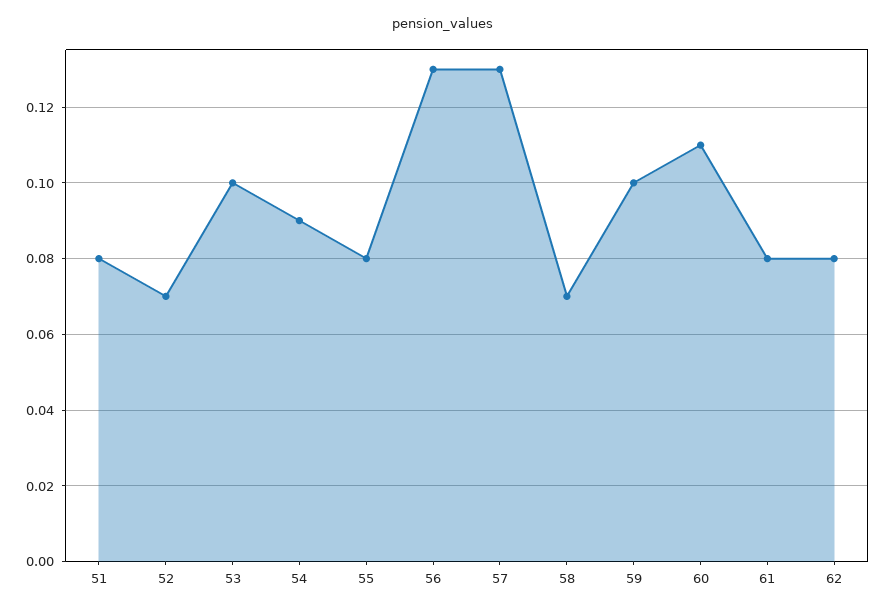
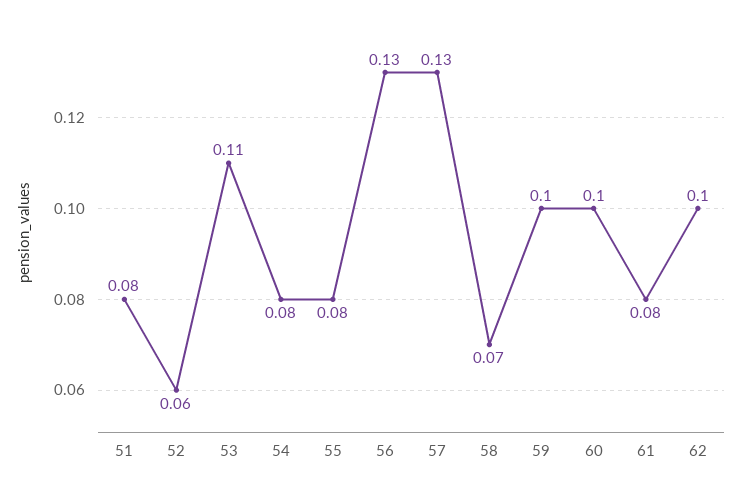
  {
    "51": 0.08,
-   "52": 0.07,
+   "52": 0.06,
-   "53": 0.1,
+   "53": 0.11,
-   "54": 0.09,
+   "54": 0.08,
    "55": 0.08,
    "56": 0.13,
    "57": 0.13,
    "58": 0.07,
    "59": 0.1,
-   "60": 0.11,
+   "60": 0.1,
    "61": 0.08,
-   "62": 0.08
+   "62": 0.1
  }

